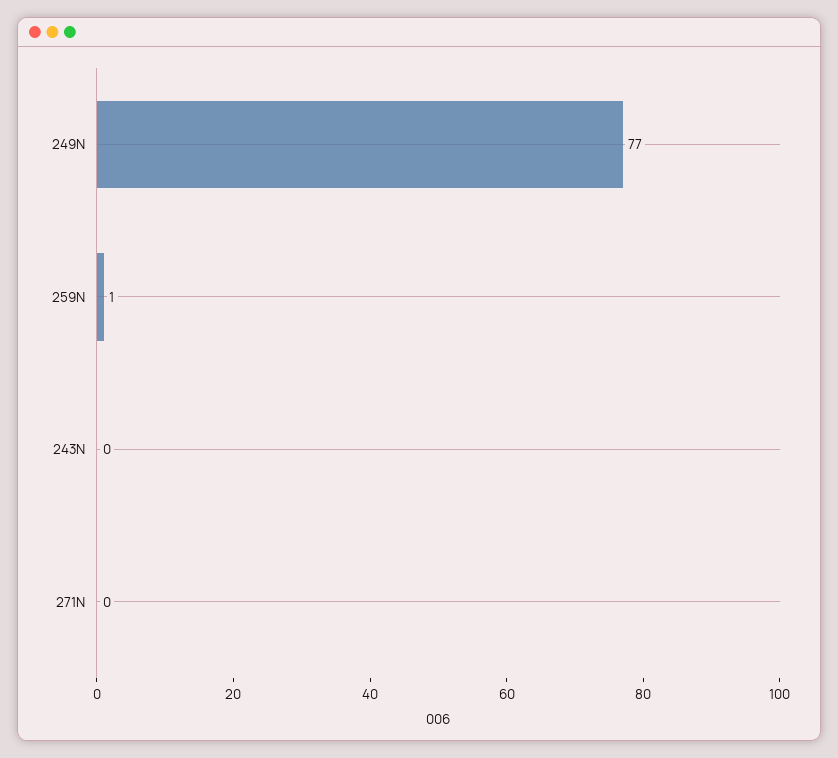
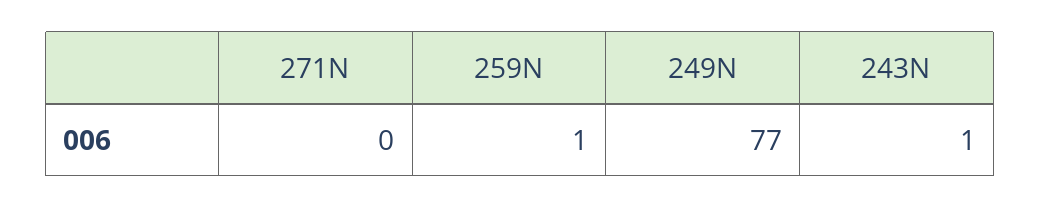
  {
    "249N": 77,
    "259N": 1,
-   "243N": 0,
+   "243N": 1,
    "271N": 0
  }

